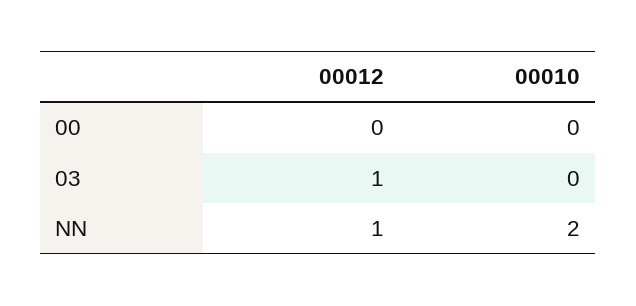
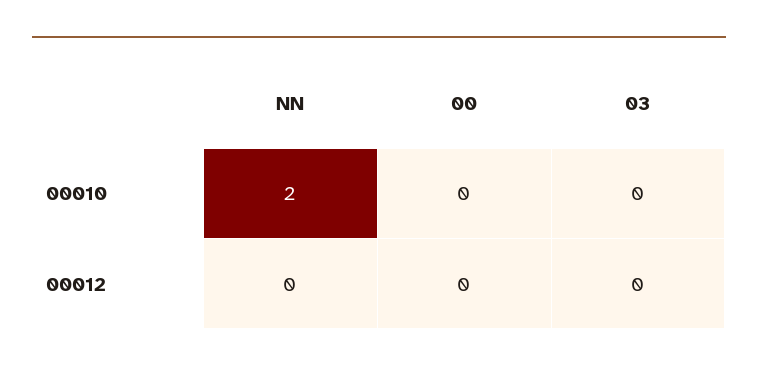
  {
    "00012": {
      "00": 0,
-     "03": 1,
+     "03": 0,
-     "NN": 1
+     "NN": 0
    },
    "00010": {
      "00": 0,
      "03": 0,
      "NN": 2
    }
  }

